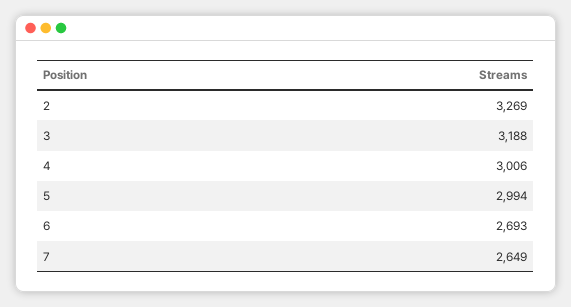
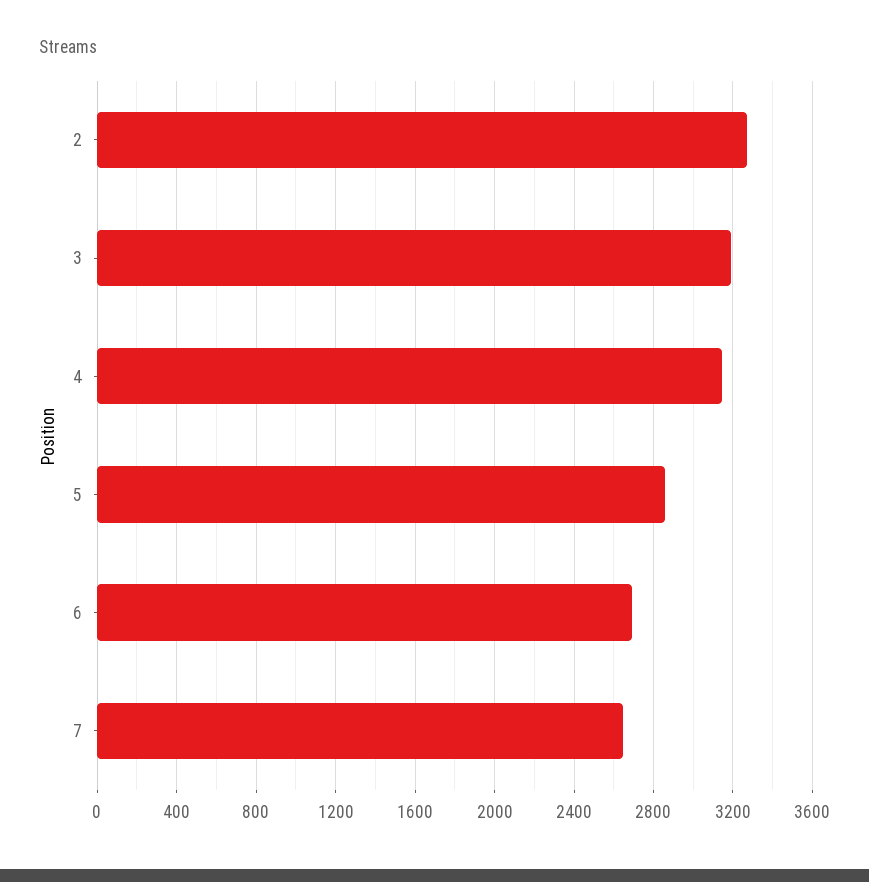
  {
    "2": 3269,
    "3": 3188,
-   "4": 3006,
+   "4": 3150,
-   "5": 2994,
+   "5": 2850,
    "6": 2693,
    "7": 2649
  }

